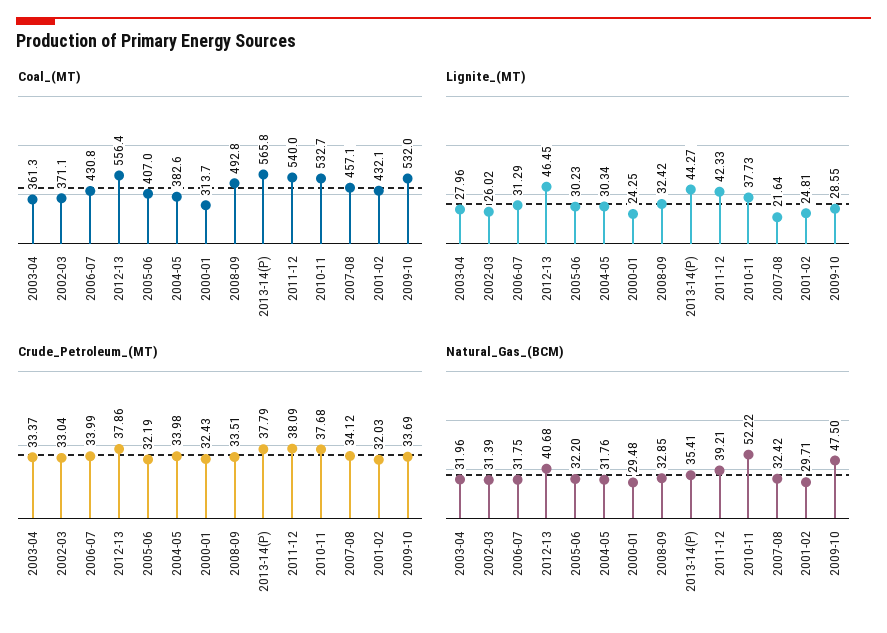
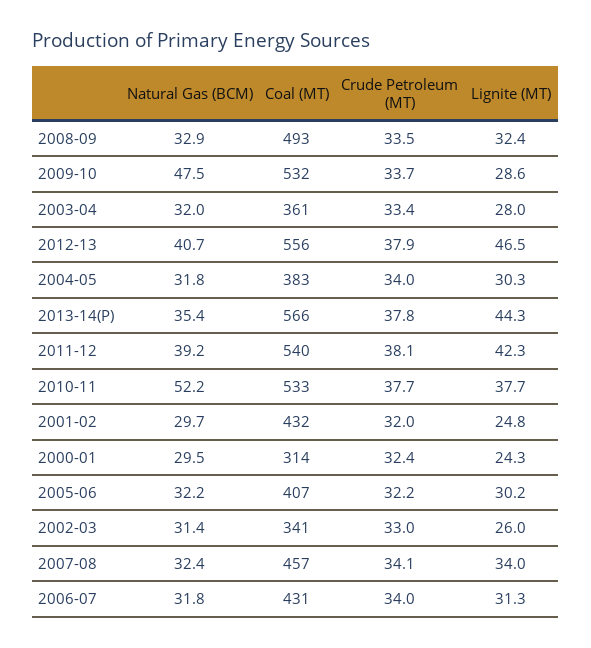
  {
    "Coal_(MT)": {
      "2003-04": 361.3,
-     "2002-03": 371.1,
+     "2002-03": 341,
      "2006-07": 430.8,
      "2012-13": 556.4,
      "2005-06": 407,
      "2004-05": 382.6,
      "2000-01": 313.7,
      "2008-09": 492.8,
      "2013-14(P)": 565.8,
      "2011-12": 540,
      "2010-11": 532.7,
      "2007-08": 457.1,
      "2001-02": 432.1,
      "2009-10": 532
    },
    "Lignite_(MT)": {
      "2003-04": 27.96,
      "2002-03": 26.02,
      "2006-07": 31.29,
      "2012-13": 46.45,
      "2005-06": 30.23,
      "2004-05": 30.34,
      "2000-01": 24.25,
      "2008-09": 32.42,
      "2013-14(P)": 44.27,
      "2011-12": 42.33,
      "2010-11": 37.73,
-     "2007-08": 21.64,
+     "2007-08": 34,
      "2001-02": 24.81,
      "2009-10": 28.55
    },
    "Crude_Petroleum_(MT)": {
      "2003-04": 33.37,
      "2002-03": 33.04,
      "2006-07": 33.99,
      "2012-13": 37.86,
      "2005-06": 32.19,
      "2004-05": 33.98,
      "2000-01": 32.43,
      "2008-09": 33.51,
      "2013-14(P)": 37.79,
      "2011-12": 38.09,
      "2010-11": 37.68,
      "2007-08": 34.12,
      "2001-02": 32.03,
      "2009-10": 33.69
    },
    "Natural_Gas_(BCM)": {
      "2003-04": 31.96,
      "2002-03": 31.39,
      "2006-07": 31.75,
      "2012-13": 40.68,
      "2005-06": 32.2,
      "2004-05": 31.76,
      "2000-01": 29.48,
      "2008-09": 32.85,
      "2013-14(P)": 35.41,
      "2011-12": 39.21,
      "2010-11": 52.22,
      "2007-08": 32.42,
      "2001-02": 29.71,
      "2009-10": 47.5
    }
  }

